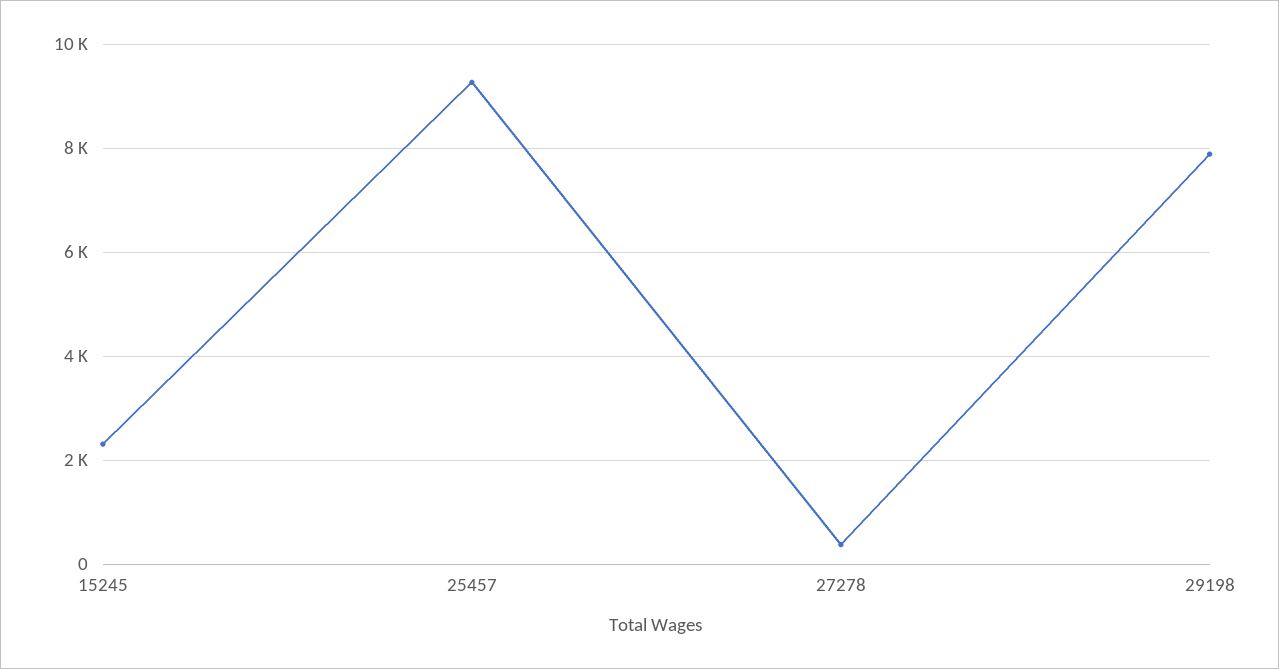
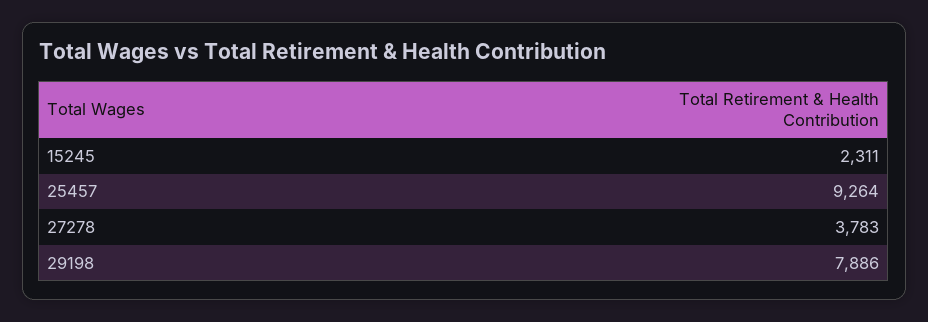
  {
    "15245": 2311,
    "25457": 9264,
-   "27278": 400,
+   "27278": 3783,
    "29198": 7886
  }

